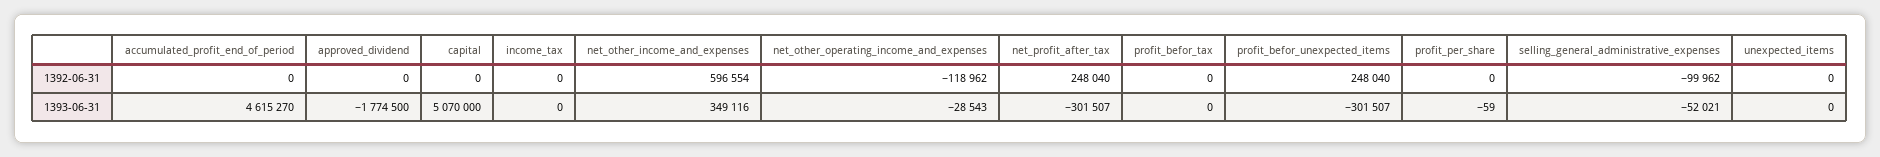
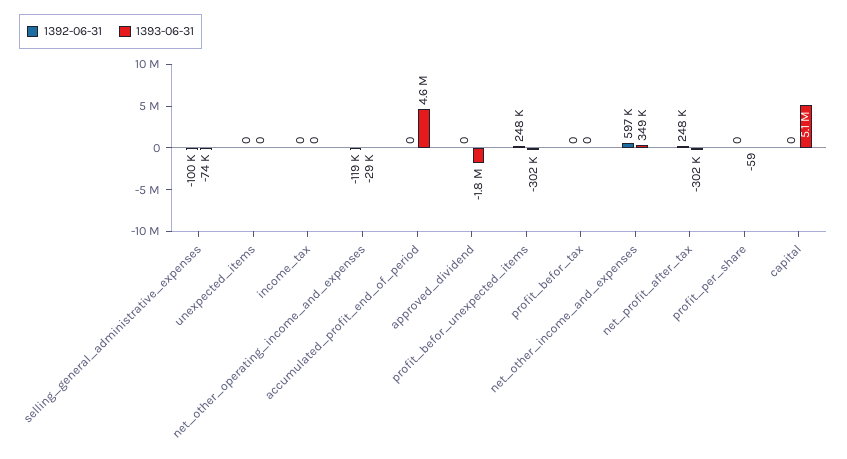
  {
    "1392-06-31": {
      "accumulated_profit_end_of_period": 0,
      "approved_dividend": 0,
      "capital": 0,
      "income_tax": 0,
      "net_other_income_and_expenses": 596554,
      "net_other_operating_income_and_expenses": -118962,
      "net_profit_after_tax": 248040,
      "profit_befor_tax": 0,
      "profit_befor_unexpected_items": 248040,
      "profit_per_share": 0,
      "selling_general_administrative_expenses": -99962,
      "unexpected_items": 0
    },
    "1393-06-31": {
      "accumulated_profit_end_of_period": 4615270,
      "approved_dividend": -1774500,
      "capital": 5070000,
      "income_tax": 0,
      "net_other_income_and_expenses": 349116,
      "net_other_operating_income_and_expenses": -28543,
      "net_profit_after_tax": -301507,
      "profit_befor_tax": 0,
      "profit_befor_unexpected_items": -301507,
      "profit_per_share": -59,
-     "selling_general_administrative_expenses": -52021,
+     "selling_general_administrative_expenses": -74000,
      "unexpected_items": 0
    }
  }

